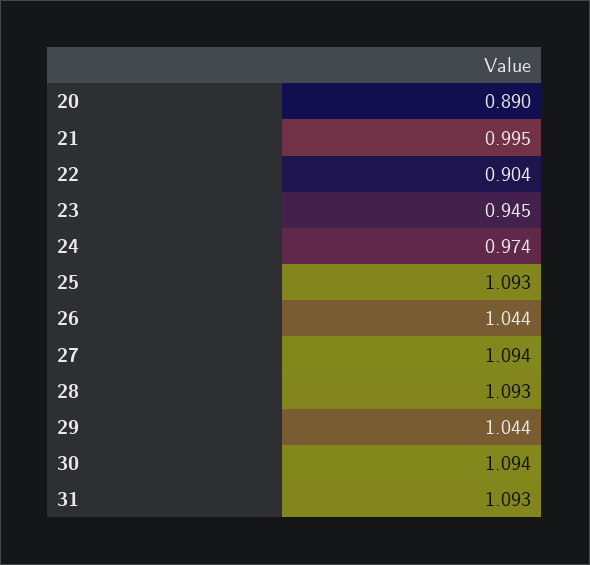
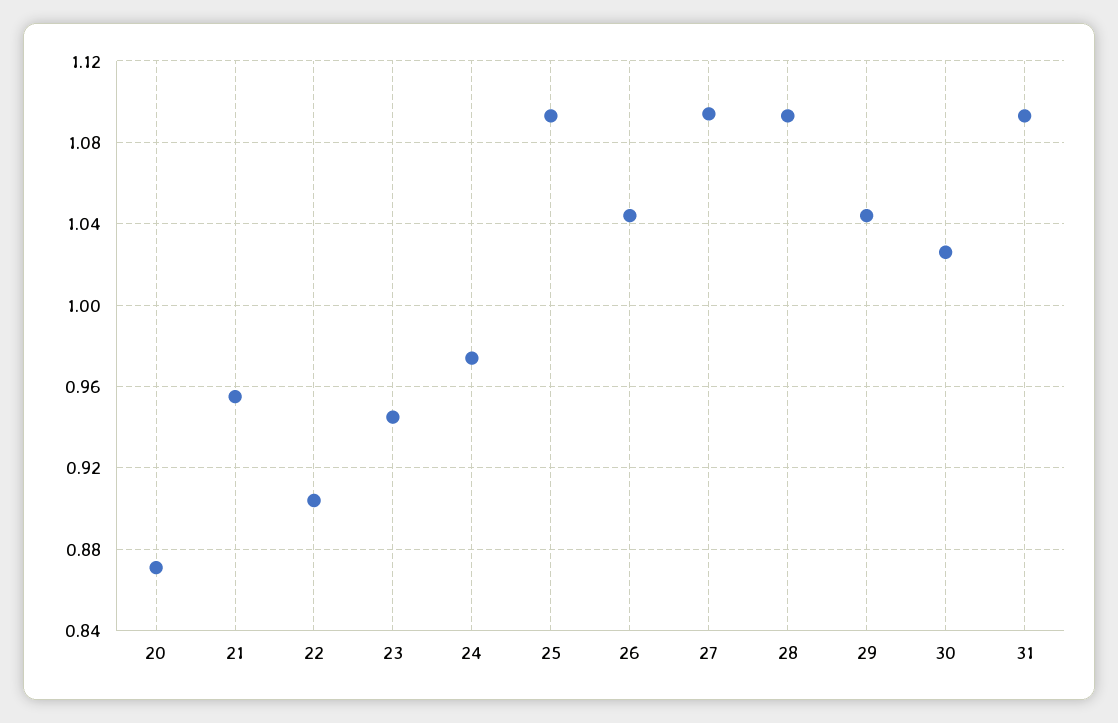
  {
-   "20": 0.89,
+   "20": 0.87,
-   "21": 0.995,
+   "21": 0.955,
    "22": 0.904,
    "23": 0.945,
    "24": 0.974,
    "25": 1.093,
    "26": 1.044,
    "27": 1.094,
    "28": 1.093,
    "29": 1.044,
-   "30": 1.094,
+   "30": 1.025,
    "31": 1.093
  }

